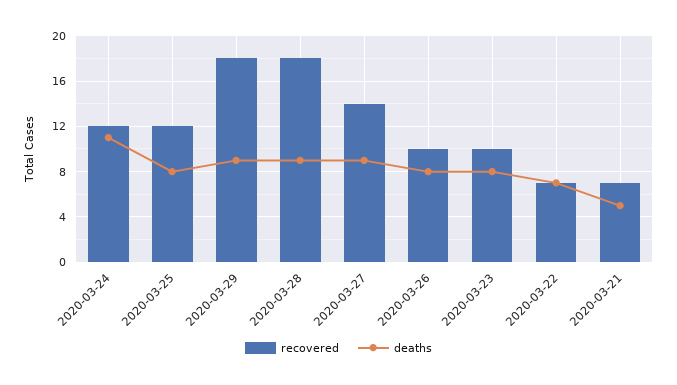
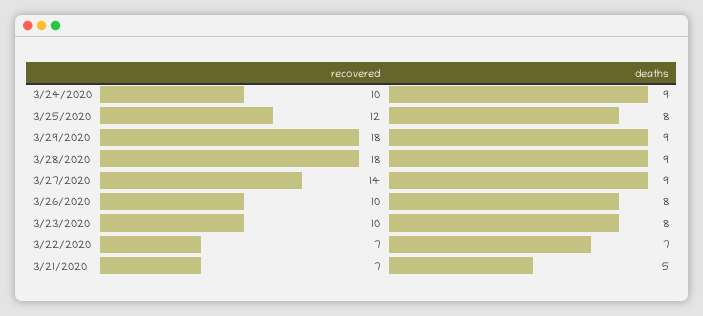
  {
    "recovered": {
-     "2020-03-24": 12,
+     "2020-03-24": 10,
      "2020-03-25": 12,
      "2020-03-29": 18,
      "2020-03-28": 18,
      "2020-03-27": 14,
      "2020-03-26": 10,
      "2020-03-23": 10,
      "2020-03-22": 7,
      "2020-03-21": 7
    },
    "deaths": {
-     "2020-03-24": 11,
+     "2020-03-24": 9,
      "2020-03-25": 8,
      "2020-03-29": 9,
      "2020-03-28": 9,
      "2020-03-27": 9,
      "2020-03-26": 8,
      "2020-03-23": 8,
      "2020-03-22": 7,
      "2020-03-21": 5
    }
  }

